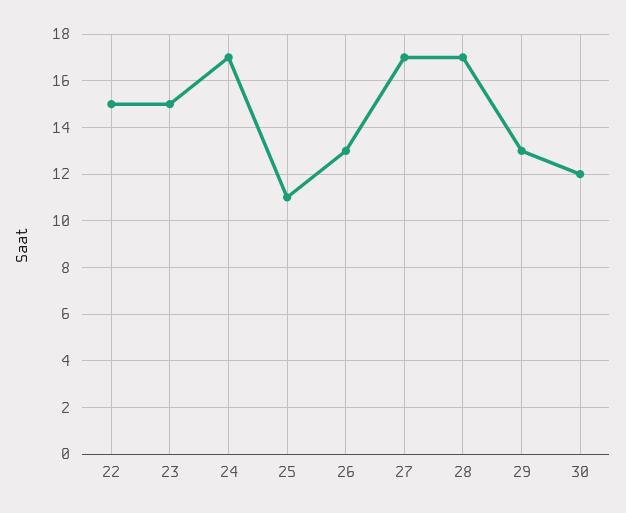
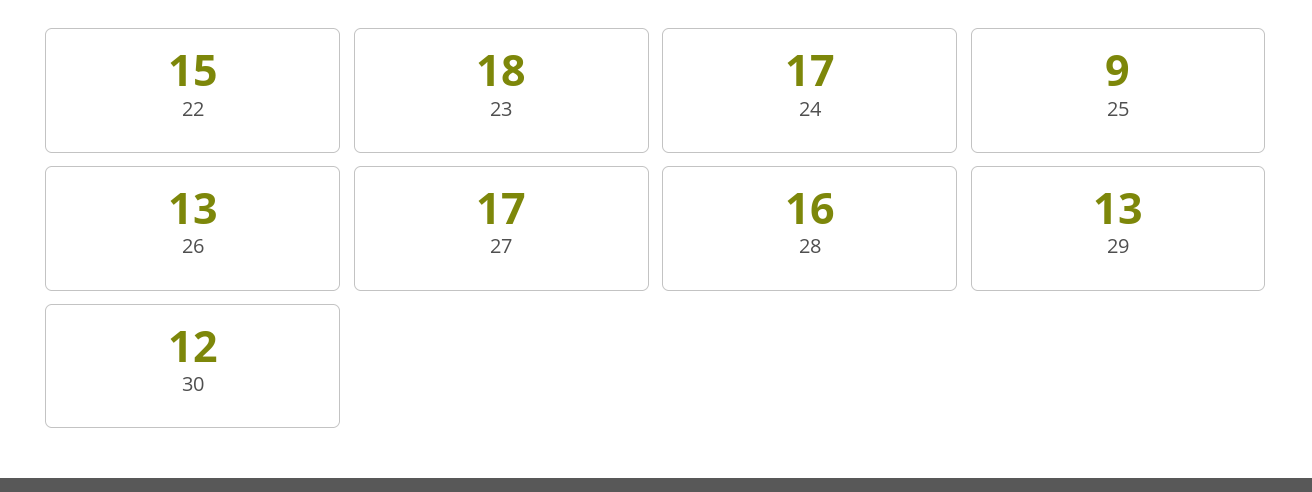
  {
    "22": 15,
-   "23": 15,
+   "23": 18,
    "24": 17,
-   "25": 11,
+   "25": 9,
    "26": 13,
    "27": 17,
-   "28": 17,
+   "28": 16,
    "29": 13,
    "30": 12
  }

